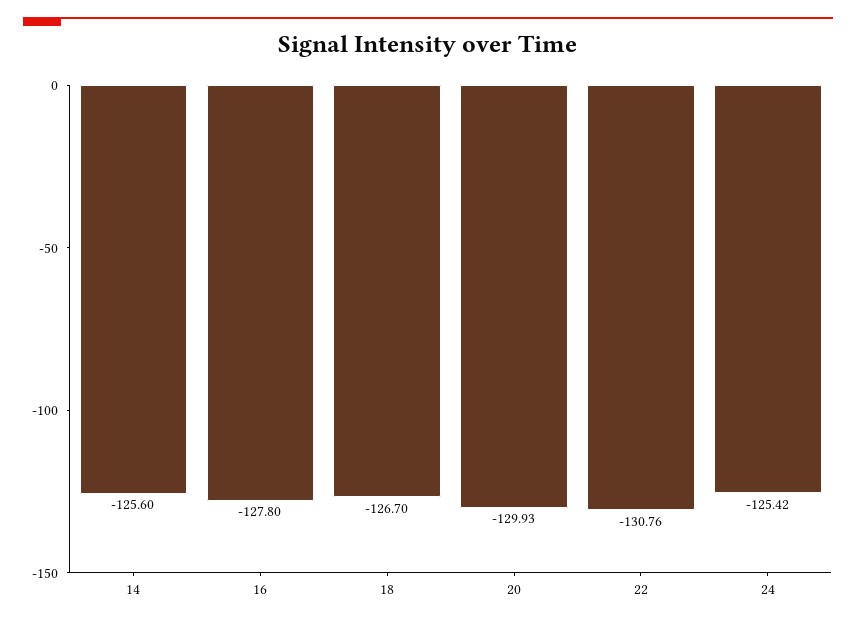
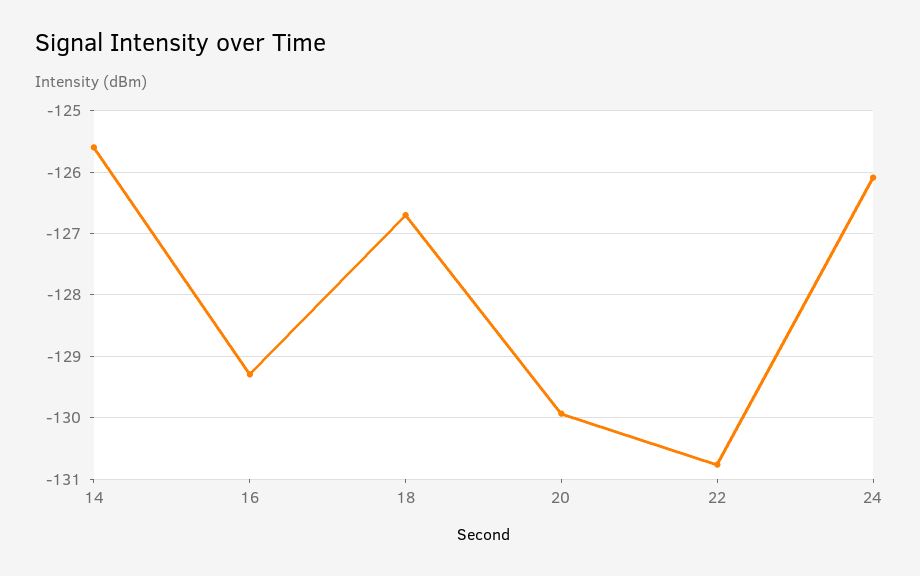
  {
    "14": -125.6,
-   "16": -127.8,
+   "16": -129.3,
    "18": -126.7,
    "20": -129.93,
    "22": -130.76,
-   "24": -125.42
+   "24": -126.1
  }

